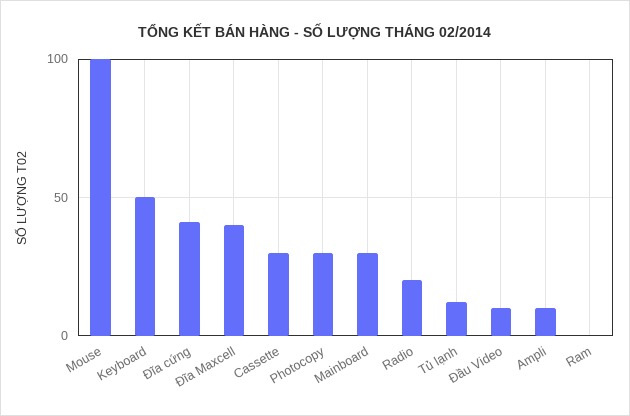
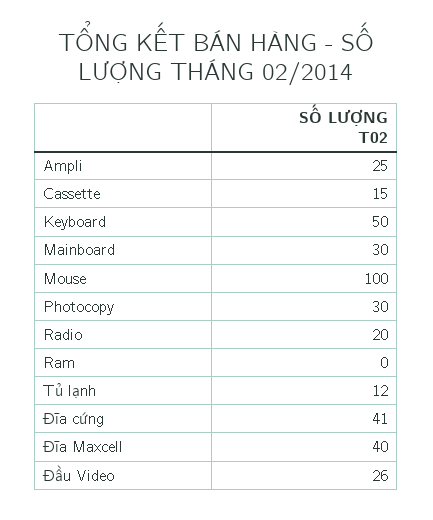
  {
    "Mouse": 100,
    "Keyboard": 50,
    "Đĩa cứng": 41,
    "Đĩa Maxcell": 40,
-   "Cassette": 30,
+   "Cassette": 15,
    "Photocopy": 30,
    "Mainboard": 30,
    "Radio": 20,
    "Tủ lạnh": 12,
-   "Đầu Video": 10,
+   "Đầu Video": 26,
-   "Ampli": 10,
+   "Ampli": 25,
    "Ram": 0
  }

